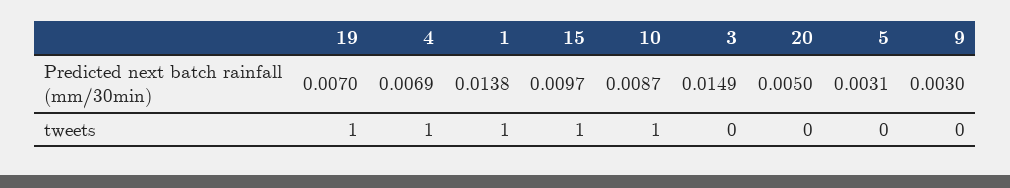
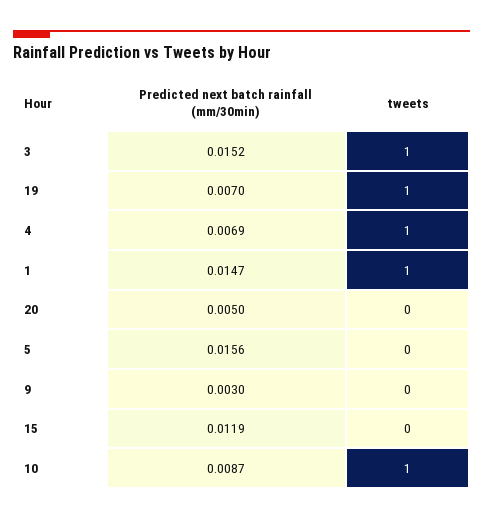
  {
    "19": {
      "Predicted next batch rainfall (mm/30min)": 0.007,
      "tweets": 1
    },
    "4": {
      "Predicted next batch rainfall (mm/30min)": 0.0069,
      "tweets": 1
    },
    "1": {
-     "Predicted next batch rainfall (mm/30min)": 0.0138,
+     "Predicted next batch rainfall (mm/30min)": 0.0147,
      "tweets": 1
    },
    "15": {
-     "Predicted next batch rainfall (mm/30min)": 0.0097,
+     "Predicted next batch rainfall (mm/30min)": 0.0119,
-     "tweets": 1
+     "tweets": 0
    },
    "10": {
      "Predicted next batch rainfall (mm/30min)": 0.0087,
      "tweets": 1
    },
    "3": {
-     "Predicted next batch rainfall (mm/30min)": 0.0149,
+     "Predicted next batch rainfall (mm/30min)": 0.0152,
-     "tweets": 0
+     "tweets": 1
    },
    "20": {
      "Predicted next batch rainfall (mm/30min)": 0.005,
      "tweets": 0
    },
    "5": {
-     "Predicted next batch rainfall (mm/30min)": 0.0031,
+     "Predicted next batch rainfall (mm/30min)": 0.0156,
      "tweets": 0
    },
    "9": {
      "Predicted next batch rainfall (mm/30min)": 0.003,
      "tweets": 0
    }
  }

